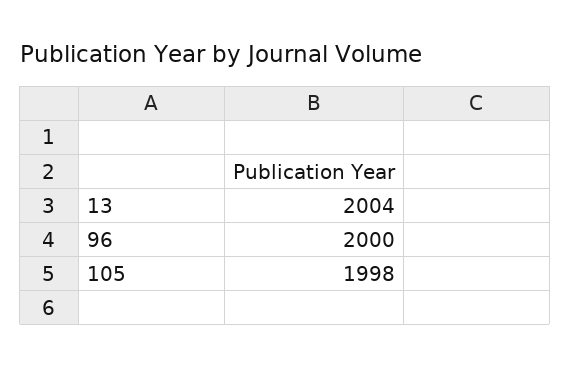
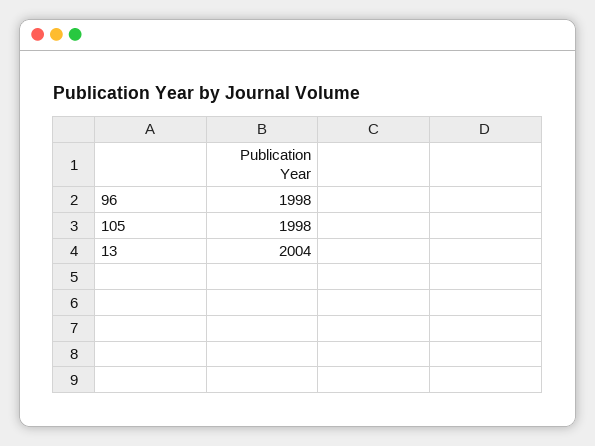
  {
    "13": 2004,
-   "96": 2000,
+   "96": 1998,
    "105": 1998
  }

